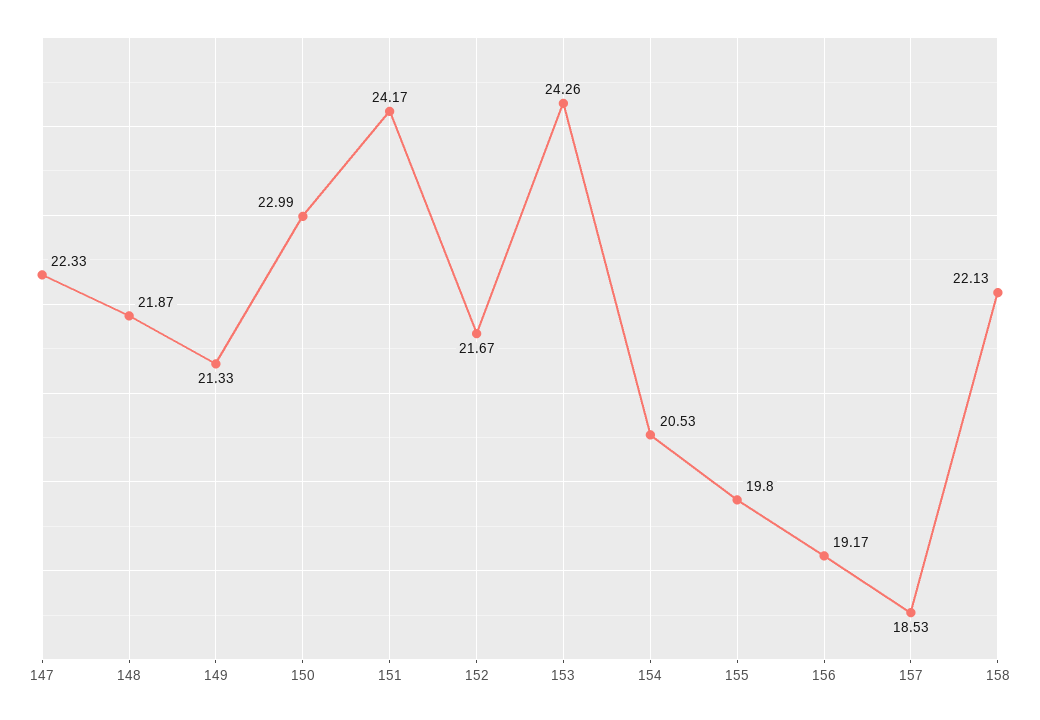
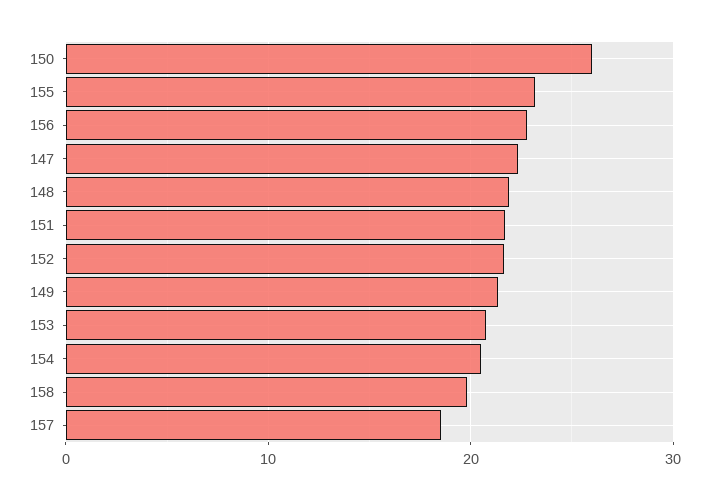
  {
    "147": 22.33,
    "148": 21.87,
    "149": 21.33,
-   "150": 22.99,
+   "150": 26,
-   "151": 24.17,
+   "151": 22,
    "152": 21.67,
-   "153": 24.26,
+   "153": 21,
    "154": 20.53,
-   "155": 19.8,
+   "155": 23,
-   "156": 19.17,
+   "156": 23,
    "157": 18.53,
-   "158": 22.13
+   "158": 20
  }

